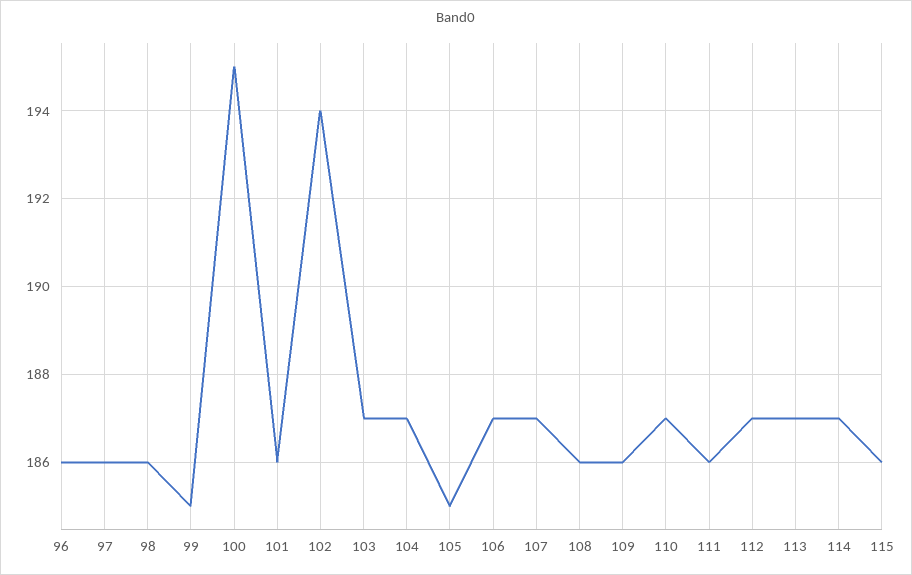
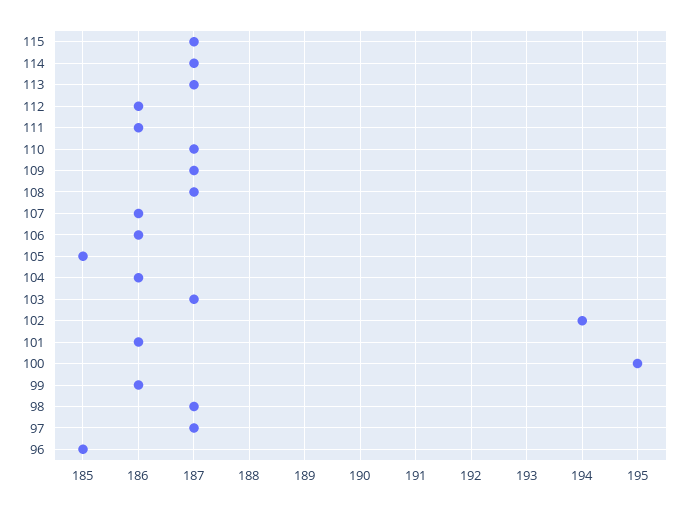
  {
-   "96": 186,
+   "96": 185,
-   "97": 186,
+   "97": 187,
-   "98": 186,
+   "98": 187,
-   "99": 185,
+   "99": 186,
    "100": 195,
    "101": 186,
    "102": 194,
    "103": 187,
-   "104": 187,
+   "104": 186,
    "105": 185,
-   "106": 187,
+   "106": 186,
-   "107": 187,
+   "107": 186,
-   "108": 186,
+   "108": 187,
-   "109": 186,
+   "109": 187,
    "110": 187,
    "111": 186,
-   "112": 187,
+   "112": 186,
    "113": 187,
    "114": 187,
-   "115": 186
+   "115": 187
  }

